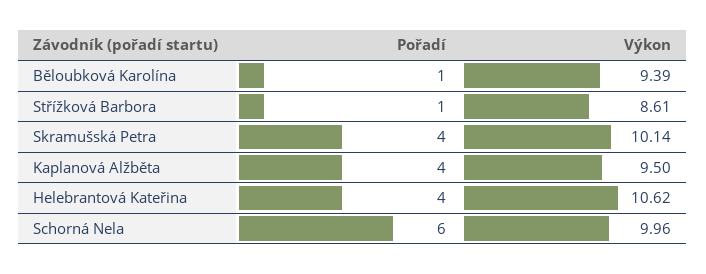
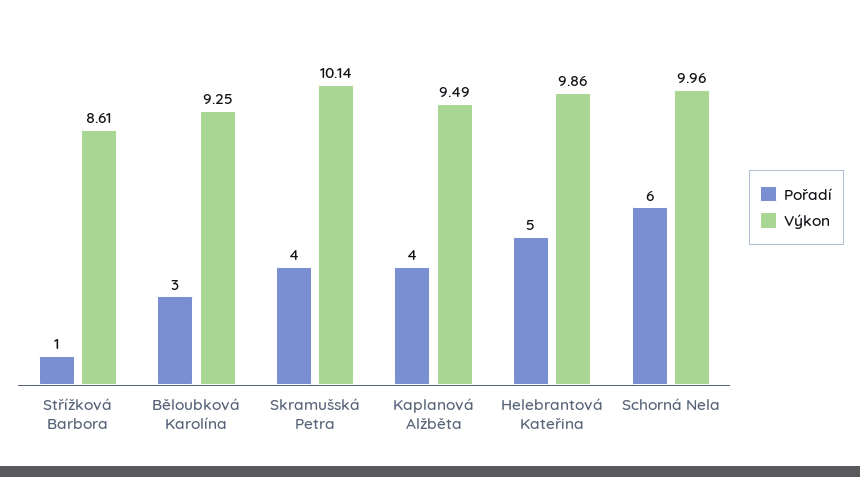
  {
    "Pořadí": {
-     "Běloubková Karolína": 1,
+     "Běloubková Karolína": 3,
      "Střížková Barbora": 1,
      "Skramušská Petra": 4,
      "Kaplanová Alžběta": 4,
-     "Helebrantová Kateřina": 4,
+     "Helebrantová Kateřina": 5,
      "Schorná Nela": 6
    },
    "Výkon": {
-     "Běloubková Karolína": 9.39,
+     "Běloubková Karolína": 9.25,
      "Střížková Barbora": 8.61,
      "Skramušská Petra": 10.14,
-     "Kaplanová Alžběta": 9.5,
+     "Kaplanová Alžběta": 9.49,
-     "Helebrantová Kateřina": 10.62,
+     "Helebrantová Kateřina": 9.86,
      "Schorná Nela": 9.96
    }
  }

